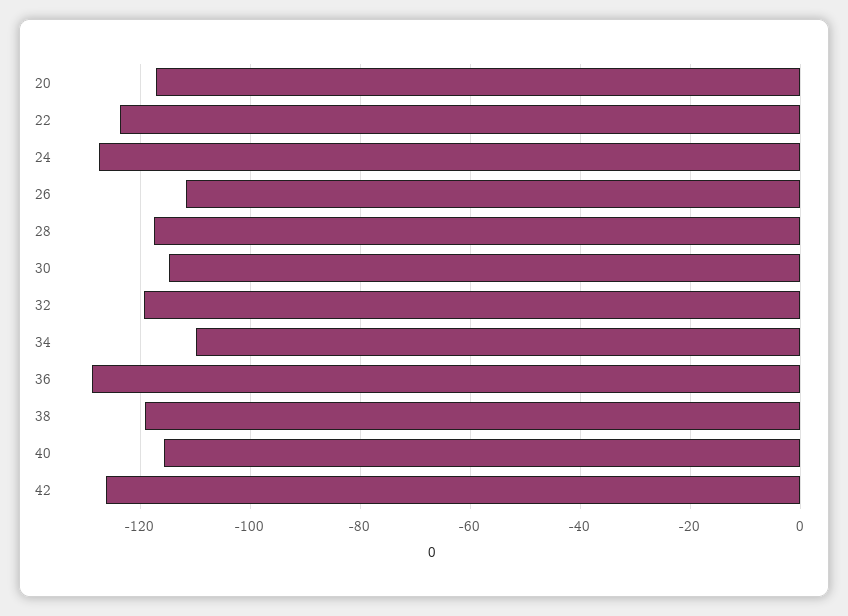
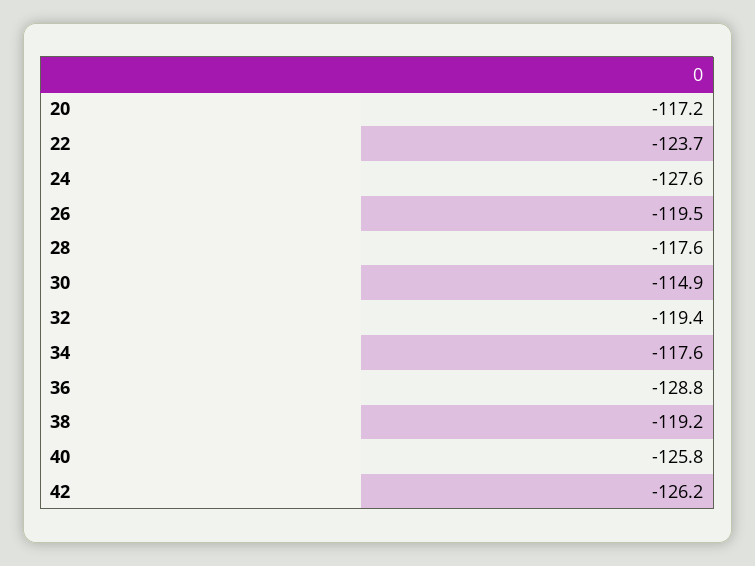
  {
    "20": -117.2,
    "22": -123.7,
    "24": -127.6,
-   "26": -112,
+   "26": -119.5,
    "28": -117.6,
    "30": -114.9,
    "32": -119.4,
-   "34": -110,
+   "34": -117.6,
    "36": -128.8,
    "38": -119.2,
-   "40": -116,
+   "40": -125.8,
    "42": -126.2
  }

